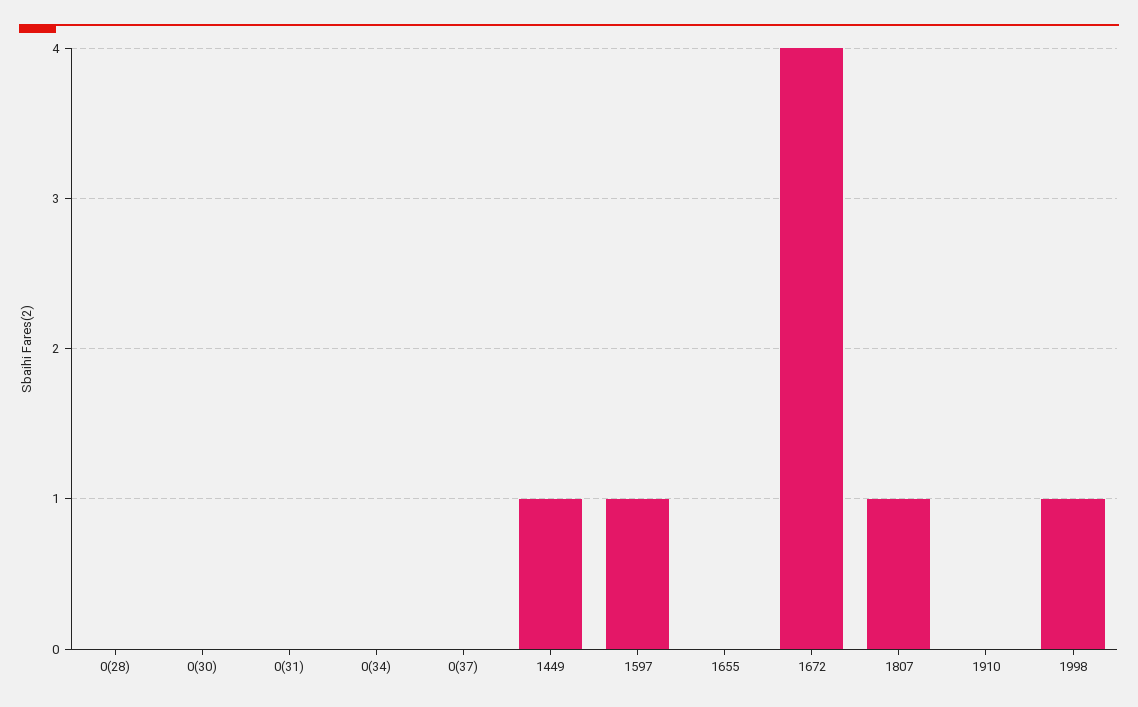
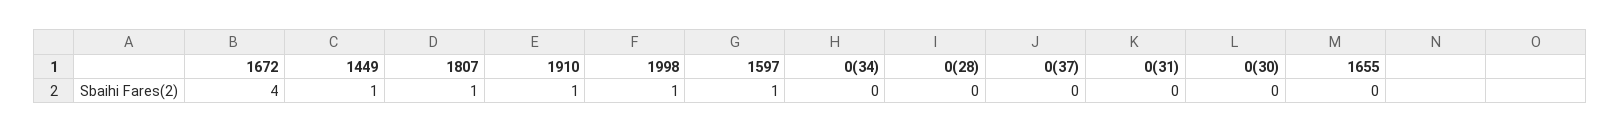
  {
    "0(28)": 0,
    "0(30)": 0,
    "0(31)": 0,
    "0(34)": 0,
    "0(37)": 0,
    "1449": 1,
    "1597": 1,
    "1655": 0,
    "1672": 4,
    "1807": 1,
-   "1910": 0,
+   "1910": 1,
    "1998": 1
  }

